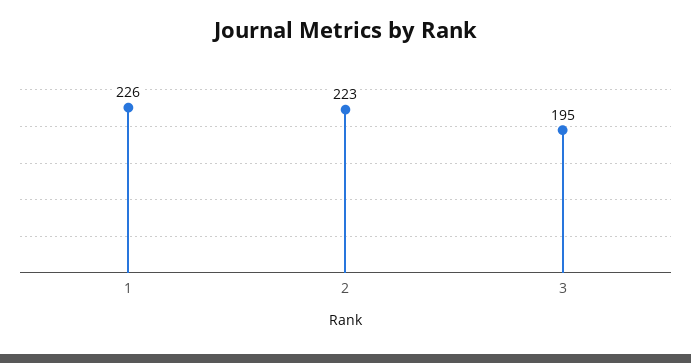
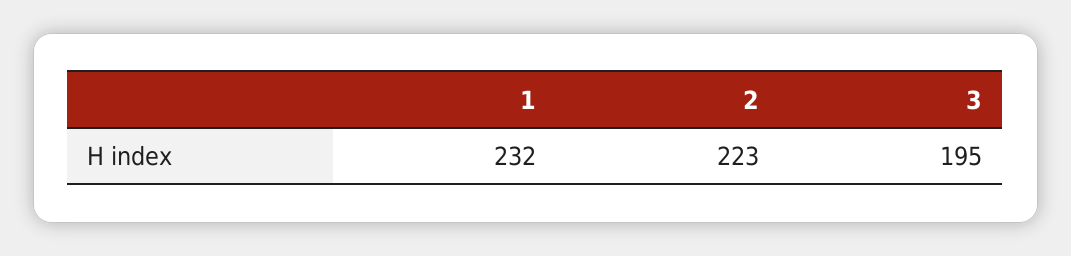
  {
-   "1": 226,
+   "1": 232,
    "2": 223,
    "3": 195
  }

